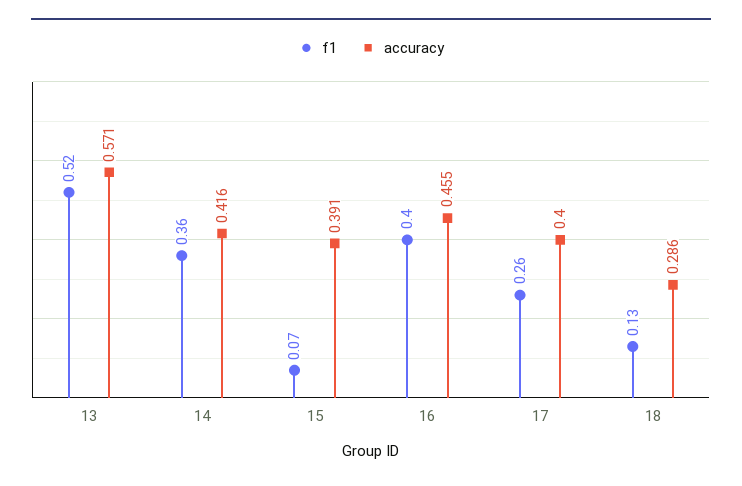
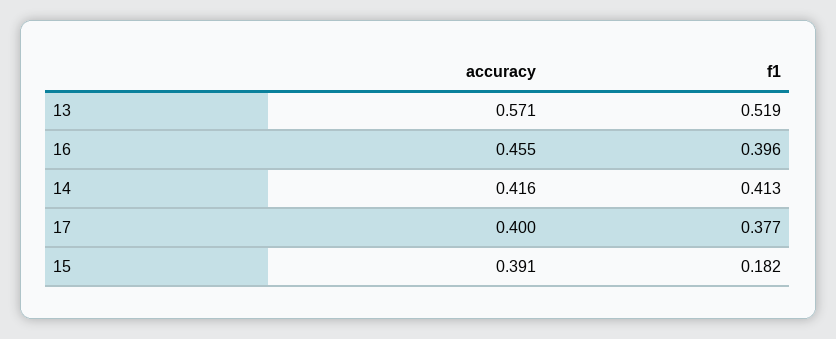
  {
    "f1": {
      "13": 0.519,
-     "14": 0.36,
+     "14": 0.413,
-     "15": 0.07,
+     "15": 0.182,
      "16": 0.396,
-     "17": 0.26,
+     "17": 0.377
-     "18": 0.13
    },
    "accuracy": {
      "13": 0.571,
      "14": 0.416,
      "15": 0.391,
      "16": 0.455,
-     "17": 0.4,
+     "17": 0.4
-     "18": 0.286
    }
  }

